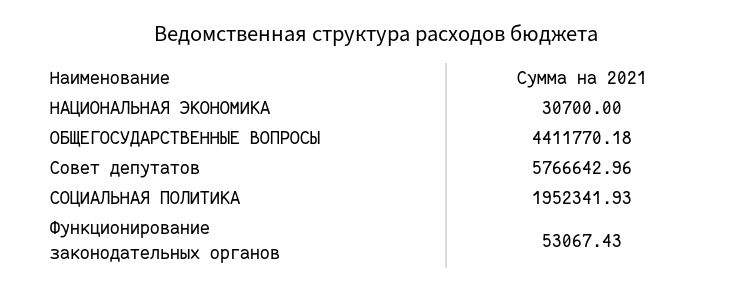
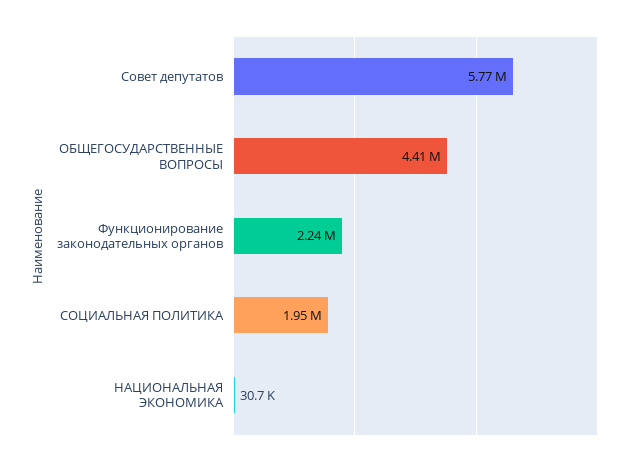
  {
    "НАЦИОНАЛЬНАЯ ЭКОНОМИКА": 30700,
    "ОБЩЕГОСУДАРСТВЕННЫЕ ВОПРОСЫ": 4411770.18,
    "Совет депутатов": 5766642.96,
    "СОЦИАЛЬНАЯ ПОЛИТИКА": 1952341.93,
-   "Функционирование законодательных органов": 53067.43
+   "Функционирование законодательных органов": 2240000
  }

